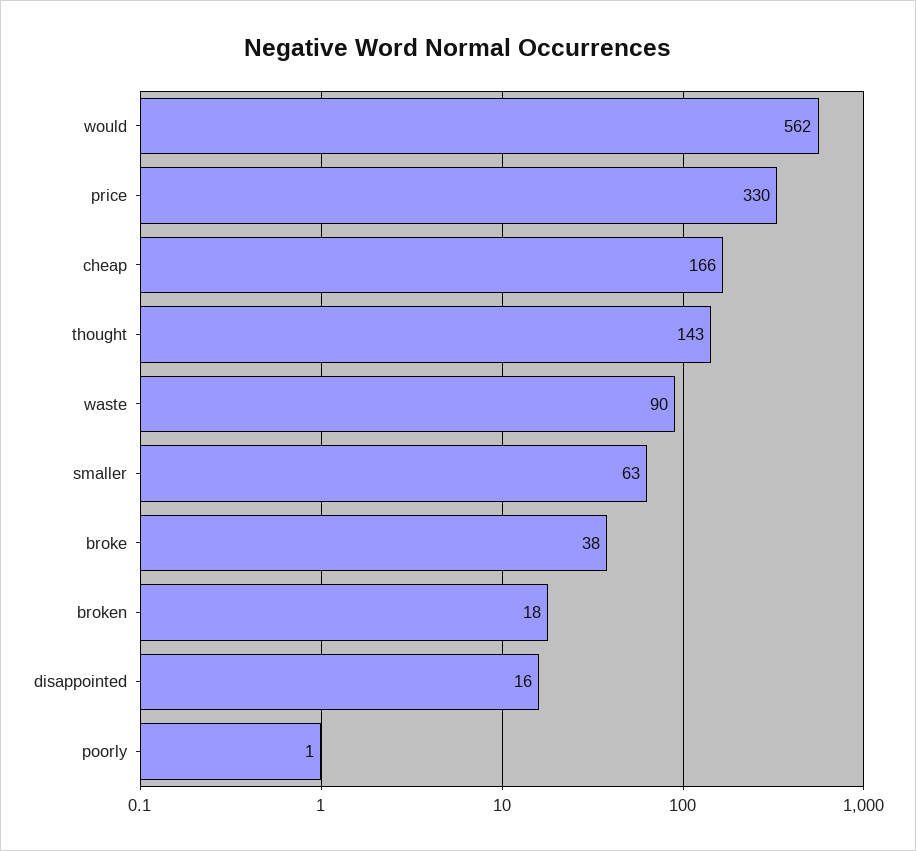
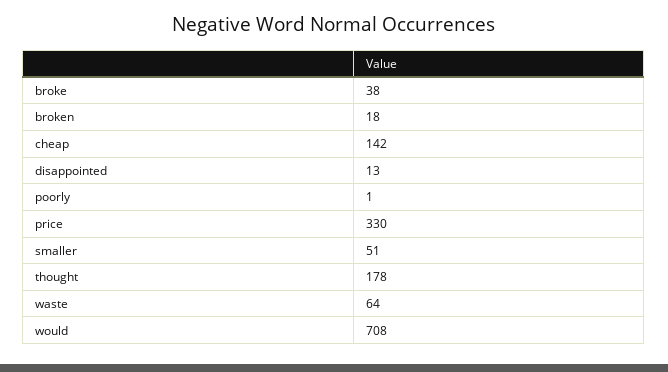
  {
-   "would": 562,
+   "would": 708,
    "price": 330,
-   "cheap": 166,
+   "cheap": 142,
-   "thought": 143,
+   "thought": 178,
-   "waste": 90,
+   "waste": 64,
-   "smaller": 63,
+   "smaller": 51,
    "broke": 38,
    "broken": 18,
-   "disappointed": 16,
+   "disappointed": 13,
    "poorly": 1
  }

